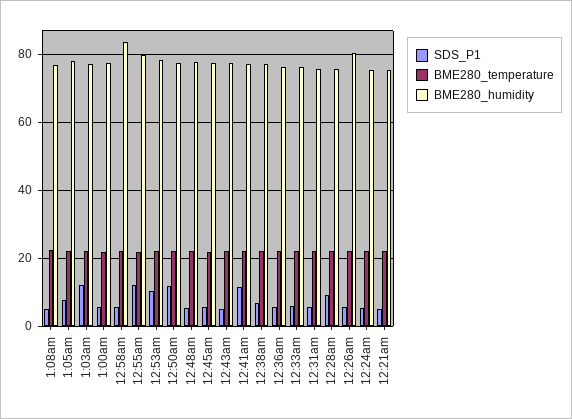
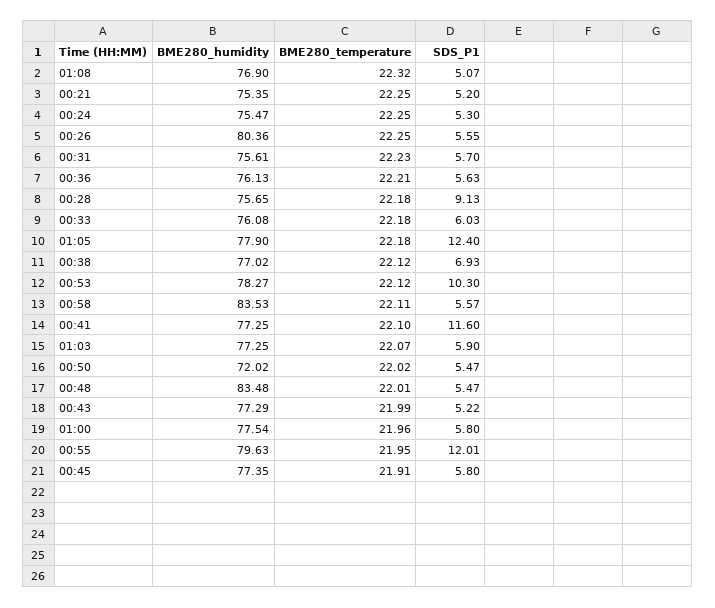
  {
    "SDS_P1": {
      "1:08am": 5.07,
-     "1:05am": 8,
+     "1:05am": 12.4,
-     "1:03am": 12,
+     "1:03am": 5.9,
      "1:00am": 5.8,
      "12:58am": 5.57,
      "12:55am": 12.01,
      "12:53am": 10.3,
-     "12:50am": 12,
+     "12:50am": 5.47,
      "12:48am": 5.47,
      "12:45am": 5.8,
      "12:43am": 5.22,
      "12:41am": 11.6,
      "12:38am": 6.93,
      "12:36am": 5.63,
      "12:33am": 6.03,
      "12:31am": 5.7,
      "12:28am": 9.13,
      "12:26am": 5.55,
      "12:24am": 5.3,
      "12:21am": 5.2
    },
    "BME280_temperature": {
      "1:08am": 22.32,
      "1:05am": 22.18,
      "1:03am": 22.07,
      "1:00am": 21.96,
      "12:58am": 22.11,
      "12:55am": 21.95,
      "12:53am": 22.12,
      "12:50am": 22.02,
      "12:48am": 22.01,
      "12:45am": 21.91,
      "12:43am": 21.99,
      "12:41am": 22.1,
      "12:38am": 22.12,
      "12:36am": 22.21,
      "12:33am": 22.18,
      "12:31am": 22.23,
      "12:28am": 22.18,
      "12:26am": 22.25,
      "12:24am": 22.25,
      "12:21am": 22.25
    },
    "BME280_humidity": {
      "1:08am": 76.9,
      "1:05am": 77.9,
      "1:03am": 77.25,
      "1:00am": 77.54,
      "12:58am": 83.53,
      "12:55am": 79.63,
      "12:53am": 78.27,
-     "12:50am": 78,
+     "12:50am": 72.02,
-     "12:48am": 78,
+     "12:48am": 83.48,
      "12:45am": 77.35,
      "12:43am": 77.29,
      "12:41am": 77.25,
      "12:38am": 77.02,
      "12:36am": 76.13,
      "12:33am": 76.08,
      "12:31am": 75.61,
      "12:28am": 75.65,
      "12:26am": 80.36,
      "12:24am": 75.47,
      "12:21am": 75.35
    }
  }

